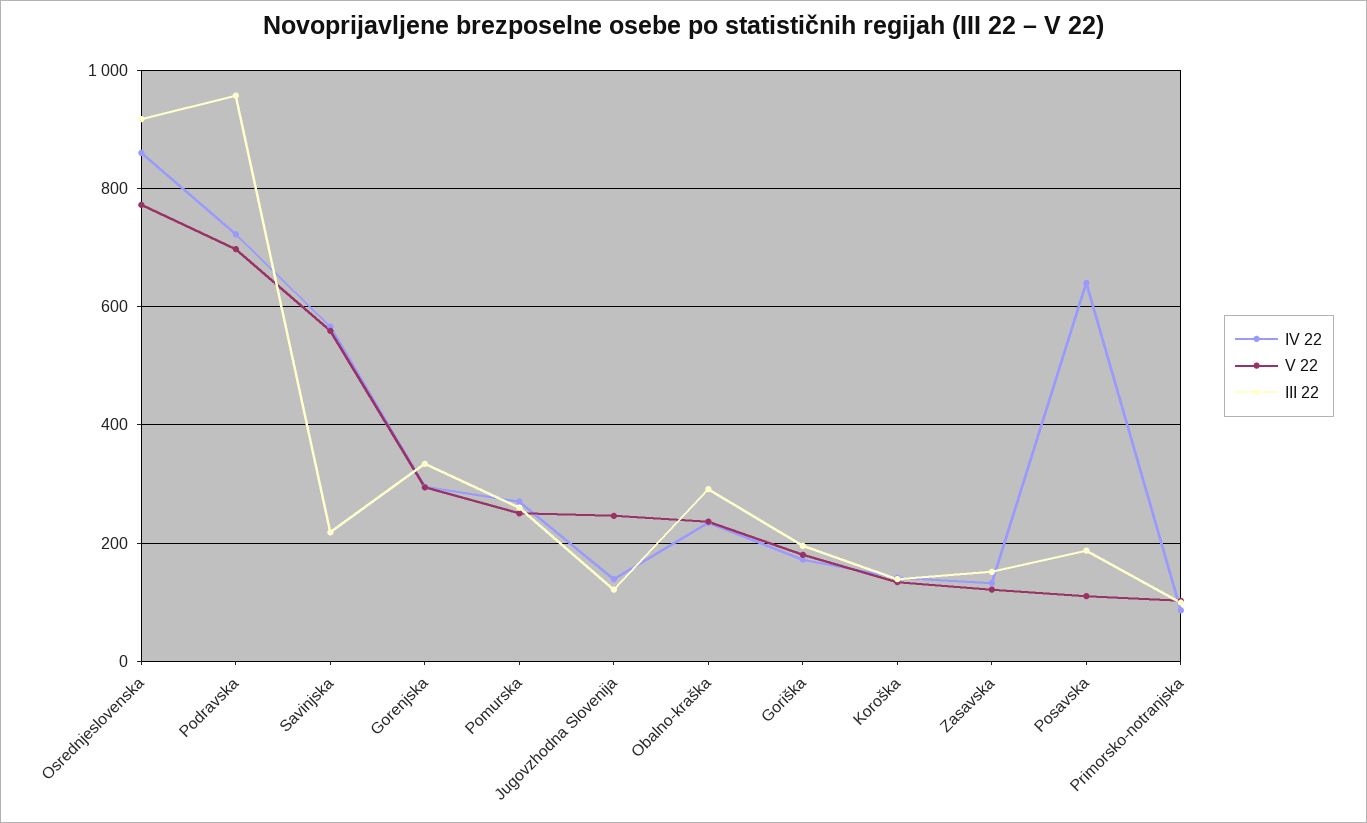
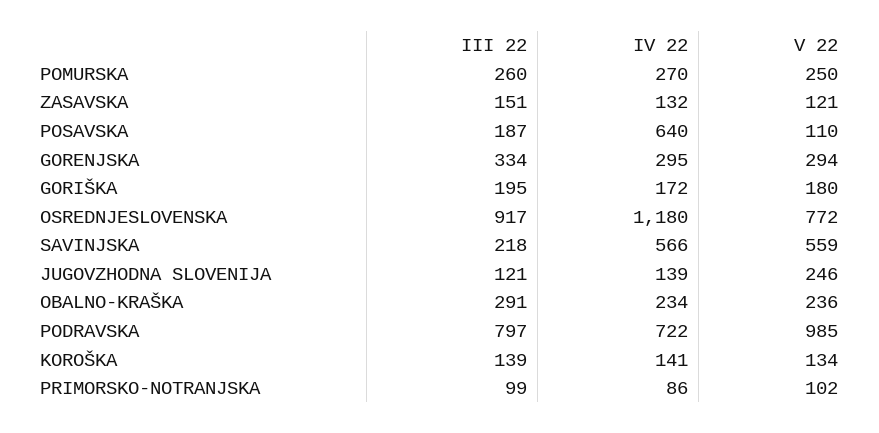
  {
    "IV 22": {
-     "Osrednjeslovenska": 860,
+     "Osrednjeslovenska": 1180,
      "Podravska": 722,
      "Savinjska": 566,
      "Gorenjska": 295,
      "Pomurska": 270,
      "Jugovzhodna Slovenija": 139,
      "Obalno-kraška": 234,
      "Goriška": 172,
      "Koroška": 141,
      "Zasavska": 132,
      "Posavska": 640,
      "Primorsko-notranjska": 86
    },
    "V 22": {
      "Osrednjeslovenska": 772,
-     "Podravska": 700,
+     "Podravska": 985,
      "Savinjska": 559,
      "Gorenjska": 294,
      "Pomurska": 250,
      "Jugovzhodna Slovenija": 246,
      "Obalno-kraška": 236,
      "Goriška": 180,
      "Koroška": 134,
      "Zasavska": 121,
      "Posavska": 110,
      "Primorsko-notranjska": 102
    },
    "III 22": {
      "Osrednjeslovenska": 917,
-     "Podravska": 960,
+     "Podravska": 797,
      "Savinjska": 218,
      "Gorenjska": 334,
      "Pomurska": 260,
      "Jugovzhodna Slovenija": 121,
      "Obalno-kraška": 291,
      "Goriška": 195,
      "Koroška": 139,
      "Zasavska": 151,
      "Posavska": 187,
      "Primorsko-notranjska": 99
    }
  }

